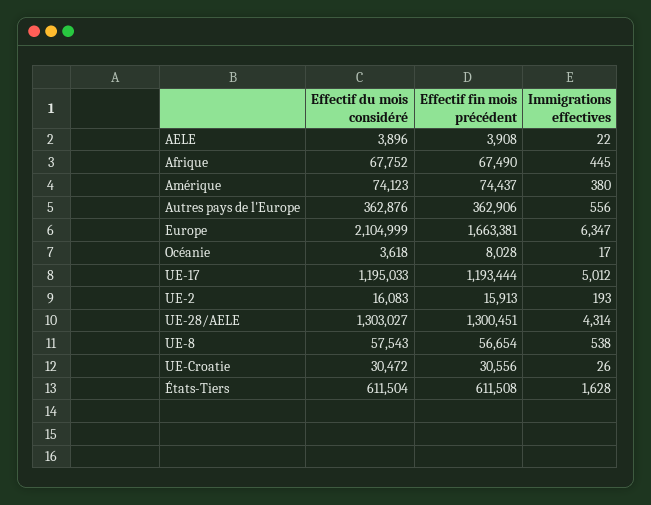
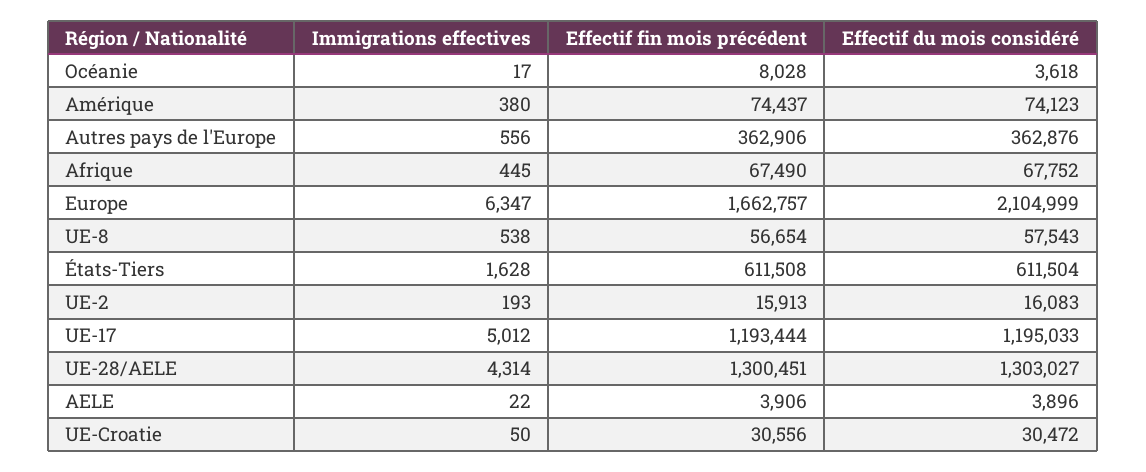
  {
    "Effectif du mois considéré": {
      "AELE": 3896,
      "Afrique": 67752,
      "Amérique": 74123,
      "Autres pays de l'Europe": 362876,
      "Europe": 2104999,
      "Océanie": 3618,
      "UE-17": 1195033,
      "UE-2": 16083,
      "UE-28/AELE": 1303027,
      "UE-8": 57543,
      "UE-Croatie": 30472,
      "États-Tiers": 611504
    },
    "Effectif fin mois précédent": {
-     "AELE": 3908,
+     "AELE": 3906,
      "Afrique": 67490,
      "Amérique": 74437,
      "Autres pays de l'Europe": 362906,
-     "Europe": 1663381,
+     "Europe": 1662757,
      "Océanie": 8028,
      "UE-17": 1193444,
      "UE-2": 15913,
      "UE-28/AELE": 1300451,
      "UE-8": 56654,
      "UE-Croatie": 30556,
      "États-Tiers": 611508
    },
    "Immigrations effectives": {
      "AELE": 22,
      "Afrique": 445,
      "Amérique": 380,
      "Autres pays de l'Europe": 556,
      "Europe": 6347,
      "Océanie": 17,
      "UE-17": 5012,
      "UE-2": 193,
      "UE-28/AELE": 4314,
      "UE-8": 538,
-     "UE-Croatie": 26,
+     "UE-Croatie": 50,
      "États-Tiers": 1628
    }
  }

